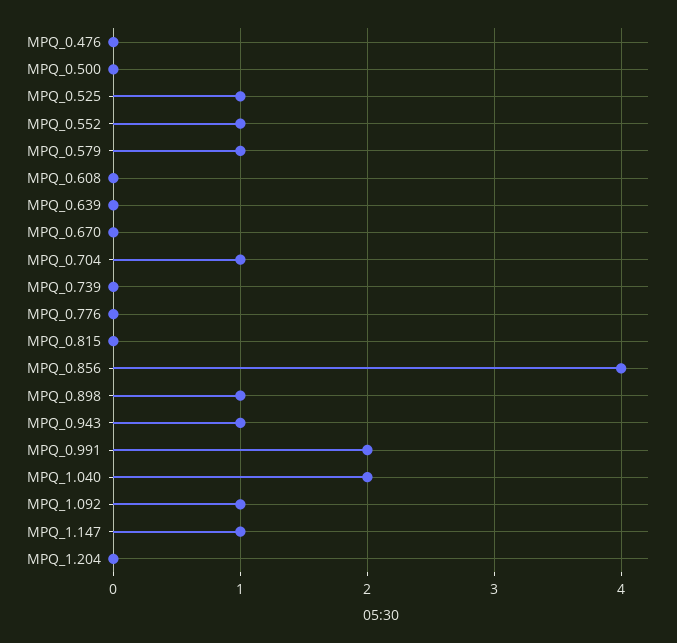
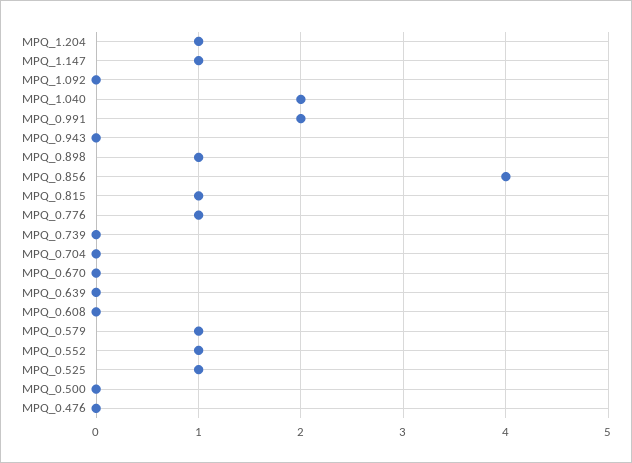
  {
    "MPQ_0.476": 0,
    "MPQ_0.500": 0,
    "MPQ_0.525": 1,
    "MPQ_0.552": 1,
    "MPQ_0.579": 1,
    "MPQ_0.608": 0,
    "MPQ_0.639": 0,
    "MPQ_0.670": 0,
-   "MPQ_0.704": 1,
+   "MPQ_0.704": 0,
    "MPQ_0.739": 0,
-   "MPQ_0.776": 0,
+   "MPQ_0.776": 1,
-   "MPQ_0.815": 0,
+   "MPQ_0.815": 1,
    "MPQ_0.856": 4,
    "MPQ_0.898": 1,
-   "MPQ_0.943": 1,
+   "MPQ_0.943": 0,
    "MPQ_0.991": 2,
    "MPQ_1.040": 2,
-   "MPQ_1.092": 1,
+   "MPQ_1.092": 0,
    "MPQ_1.147": 1,
-   "MPQ_1.204": 0
+   "MPQ_1.204": 1
  }

